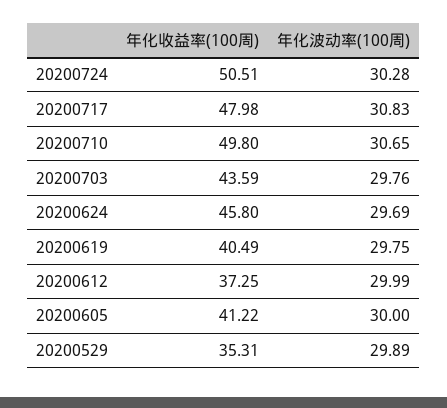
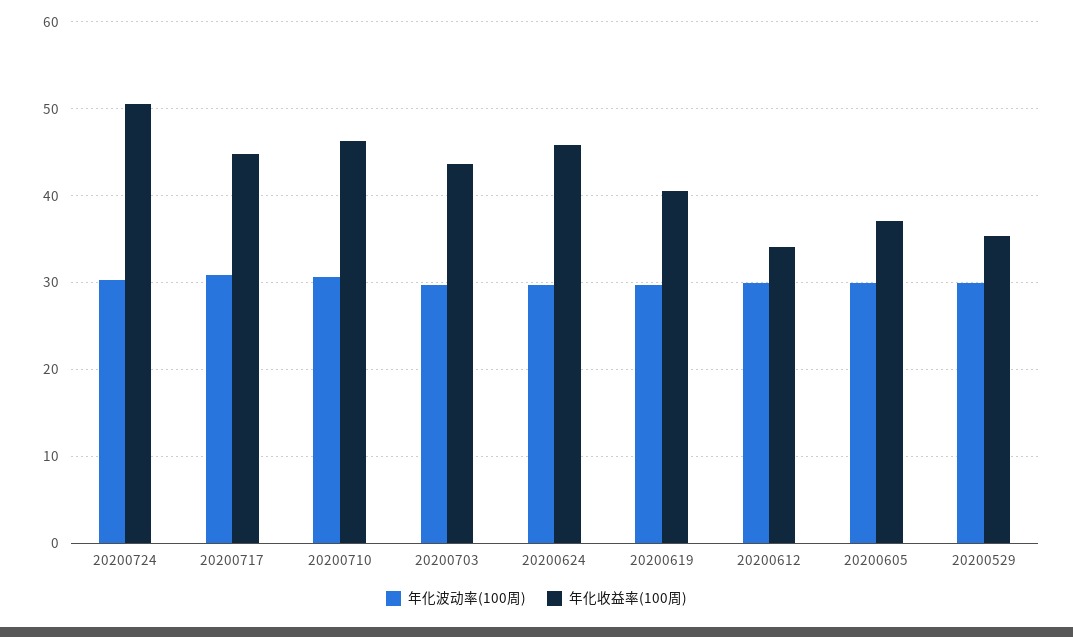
  {
    "年化收益率(100周)": {
      "20200724": 50.51,
-     "20200717": 47.98,
+     "20200717": 45,
-     "20200710": 49.8,
+     "20200710": 46,
      "20200703": 43.59,
      "20200624": 45.8,
      "20200619": 40.49,
-     "20200612": 37.25,
+     "20200612": 34,
-     "20200605": 41.22,
+     "20200605": 37,
      "20200529": 35.31
    },
    "年化波动率(100周)": {
      "20200724": 30.28,
      "20200717": 30.83,
      "20200710": 30.65,
      "20200703": 29.76,
      "20200624": 29.69,
      "20200619": 29.75,
      "20200612": 29.99,
      "20200605": 30,
      "20200529": 29.89
    }
  }

